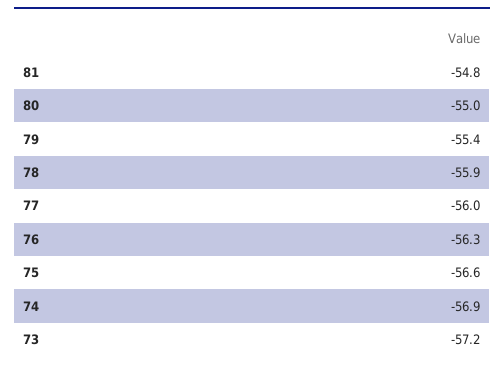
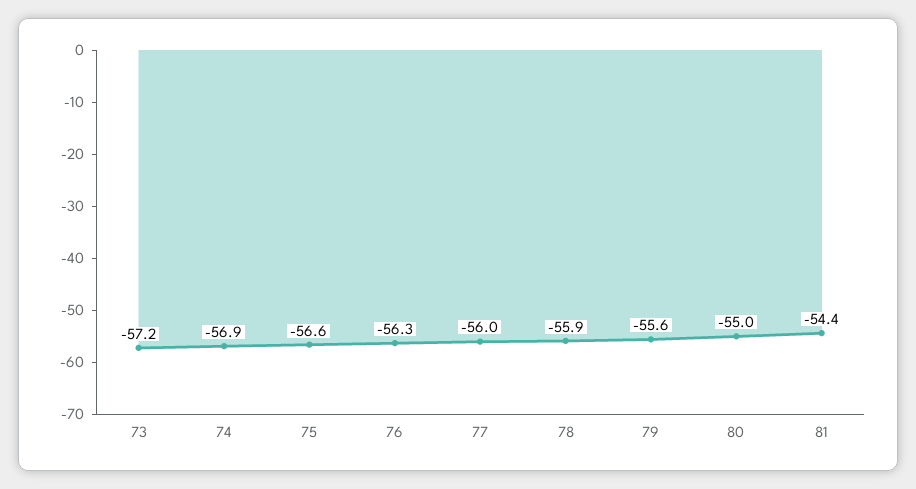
  {
-   "81": -54.8,
+   "81": -54.4,
    "80": -55,
-   "79": -55.4,
+   "79": -55.6,
    "78": -55.9,
    "77": -56,
    "76": -56.3,
    "75": -56.6,
    "74": -56.9,
    "73": -57.2
  }

